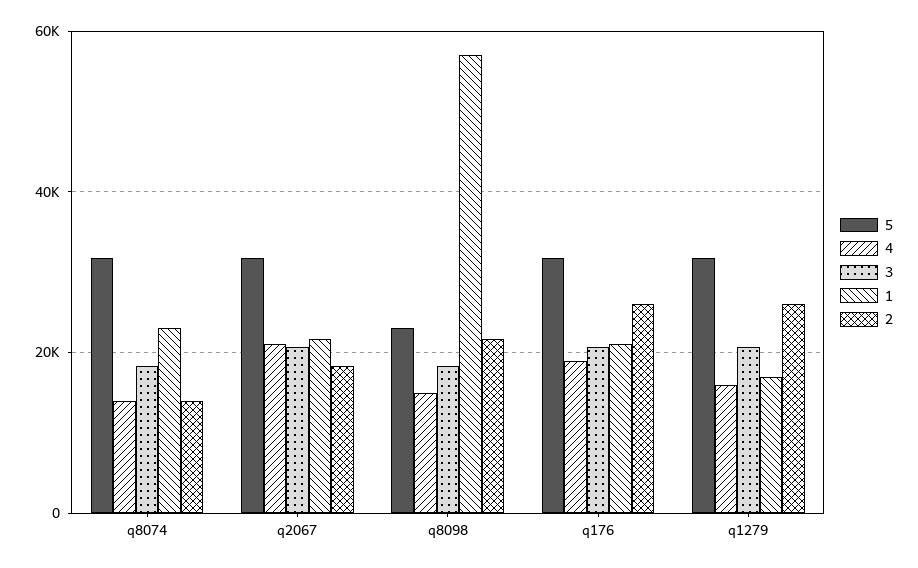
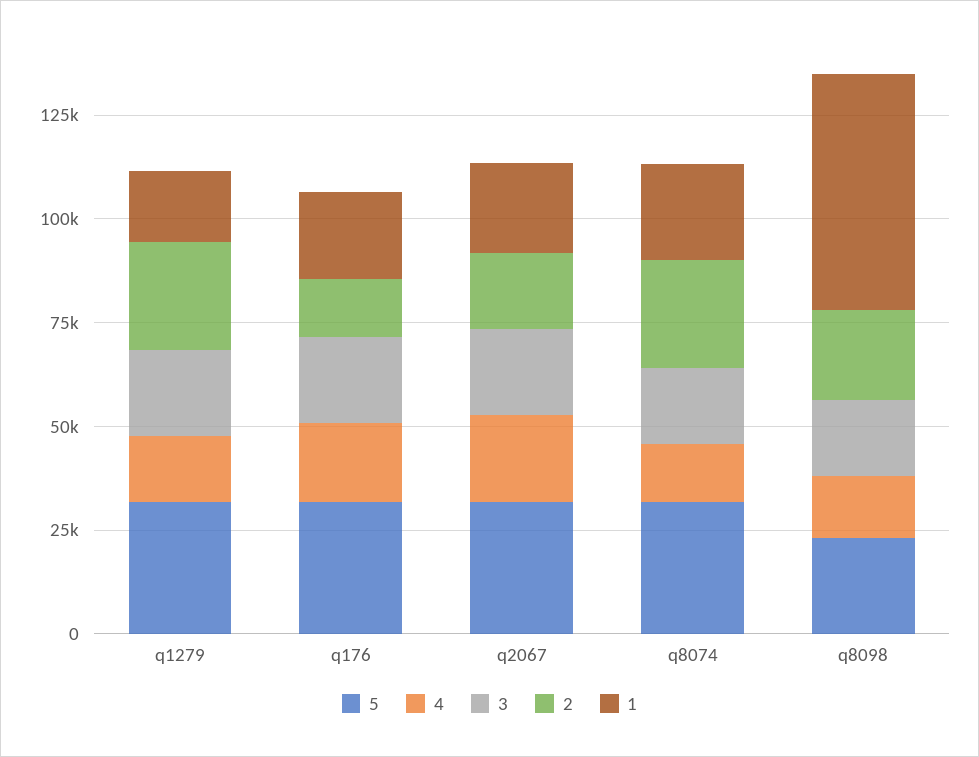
  {
    "5": {
      "q8074": 32000,
      "q2067": 32000,
      "q8098": 24000,
      "q176": 32000,
      "q1279": 32000
    },
    "4": {
      "q8074": 14000,
      "q2067": 22000,
      "q8098": 16000,
      "q176": 20000,
      "q1279": 16000
    },
    "3": {
      "q8074": 18000,
      "q2067": 20000,
      "q8098": 18000,
      "q176": 20000,
      "q1279": 20000
    },
    "1": {
      "q8074": 24000,
      "q2067": 22000,
      "q8098": 58000,
      "q176": 22000,
      "q1279": 18000
    },
    "2": {
-     "q8074": 14000,
+     "q8074": 25000,
      "q2067": 18000,
      "q8098": 22000,
-     "q176": 26000,
+     "q176": 15000,
      "q1279": 26000
    }
  }

